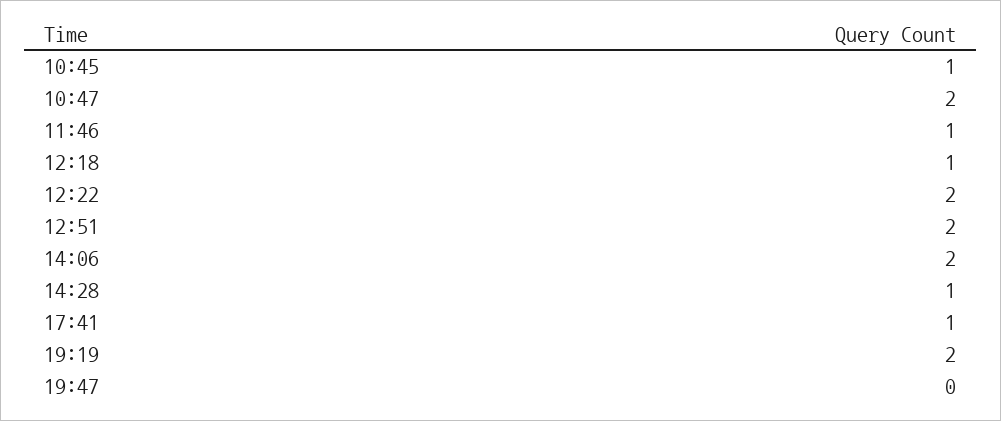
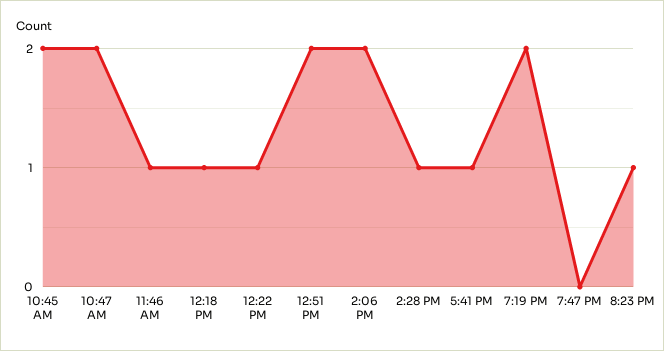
  {
-   "10:45": 1,
+   "10:45": 2,
    "10:47": 2,
    "11:46": 1,
    "12:18": 1,
-   "12:22": 2,
+   "12:22": 1,
    "12:51": 2,
    "14:06": 2,
    "14:28": 1,
    "17:41": 1,
    "19:19": 2,
-   "19:47": 0
+   "19:47": 0,
+   "8:23 PM": 1
  }

